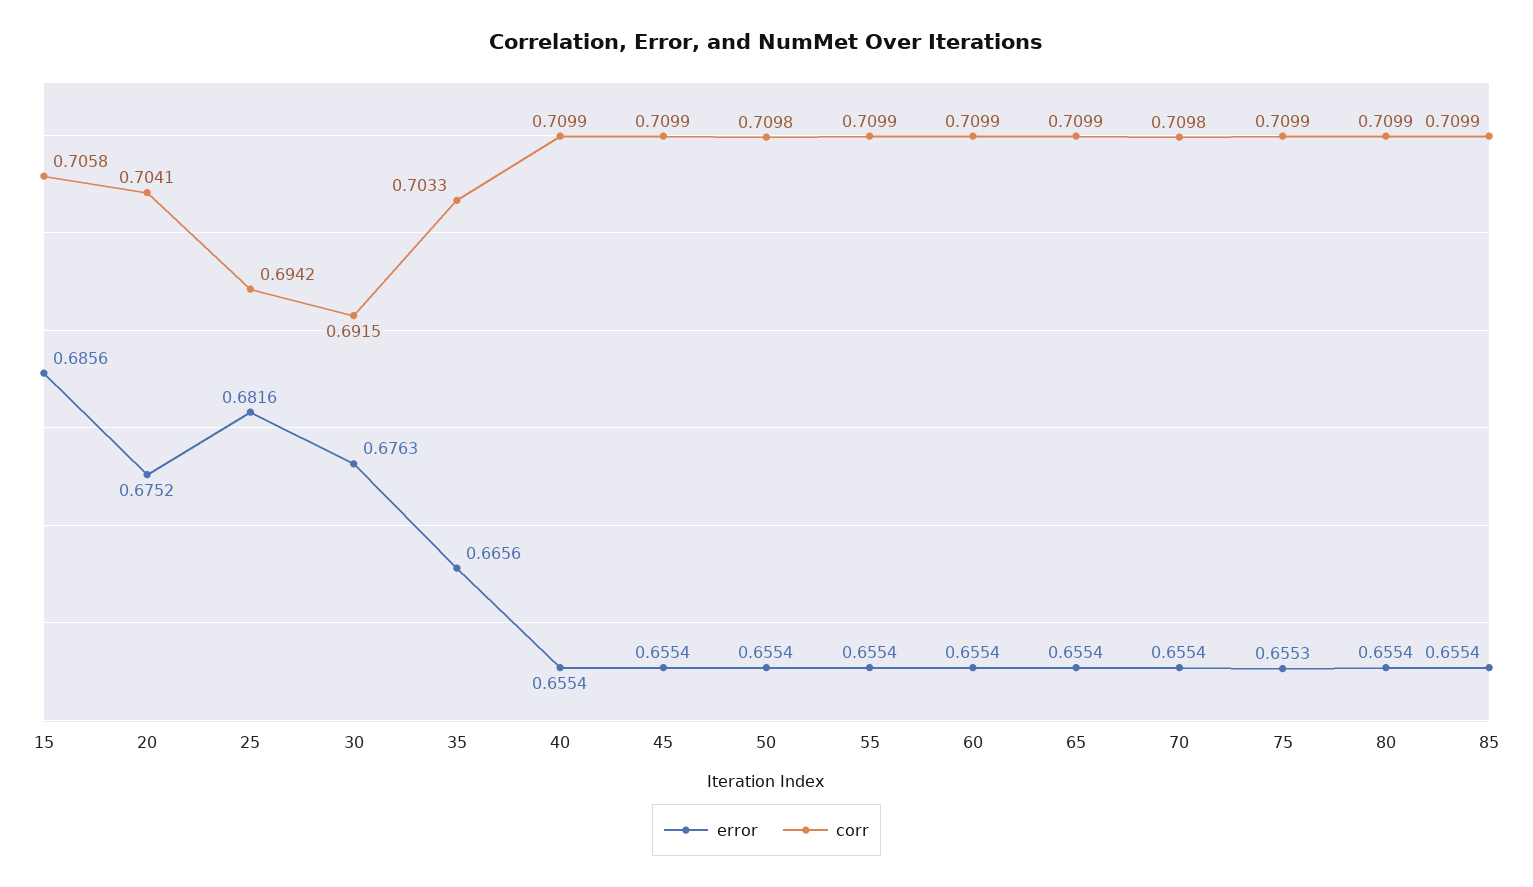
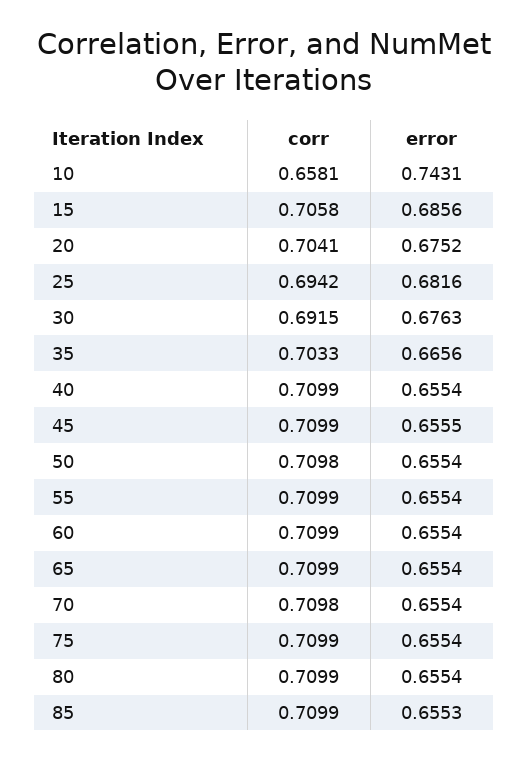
  {
    "error": {
      "15": 0.6856,
      "20": 0.6752,
      "25": 0.6816,
      "30": 0.6763,
      "35": 0.6656,
      "40": 0.6554,
-     "45": 0.6554,
+     "45": 0.6555,
      "50": 0.6554,
      "55": 0.6554,
      "60": 0.6554,
      "65": 0.6554,
      "70": 0.6554,
-     "75": 0.6553,
+     "75": 0.6554,
      "80": 0.6554,
-     "85": 0.6554
+     "85": 0.6553,
+     "10": 0.7431
    },
    "corr": {
      "15": 0.7058,
      "20": 0.7041,
      "25": 0.6942,
      "30": 0.6915,
      "35": 0.7033,
      "40": 0.7099,
      "45": 0.7099,
      "50": 0.7098,
      "55": 0.7099,
      "60": 0.7099,
      "65": 0.7099,
      "70": 0.7098,
      "75": 0.7099,
      "80": 0.7099,
-     "85": 0.7099
+     "85": 0.7099,
+     "10": 0.6581
    }
  }

